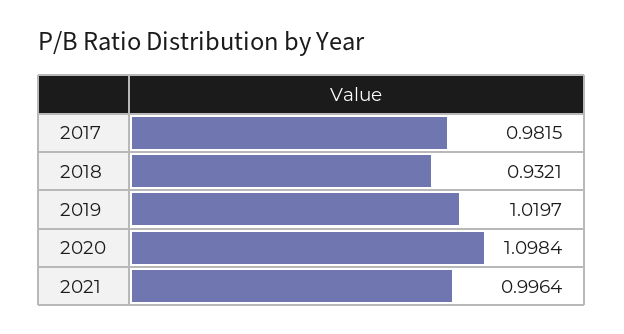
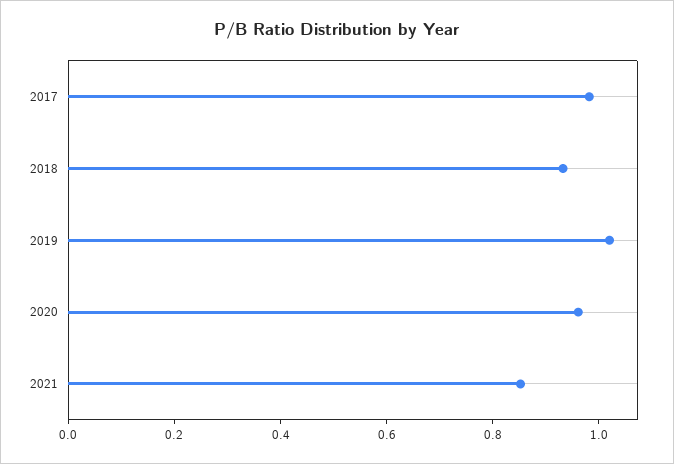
  {
    "2017": 0.9815,
    "2018": 0.9321,
    "2019": 1.0197,
-   "2020": 1.0984,
+   "2020": 0.95,
-   "2021": 0.9964
+   "2021": 0.85
  }

